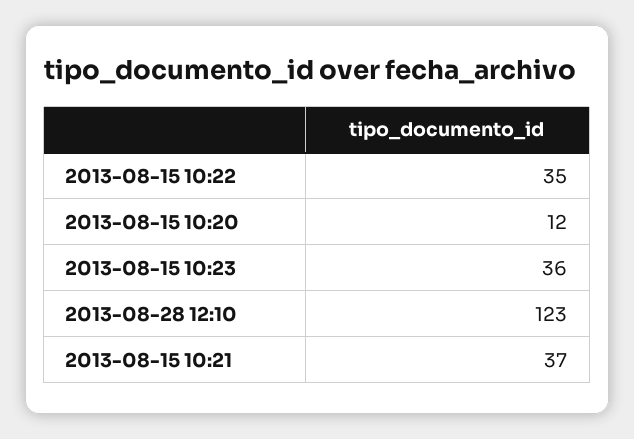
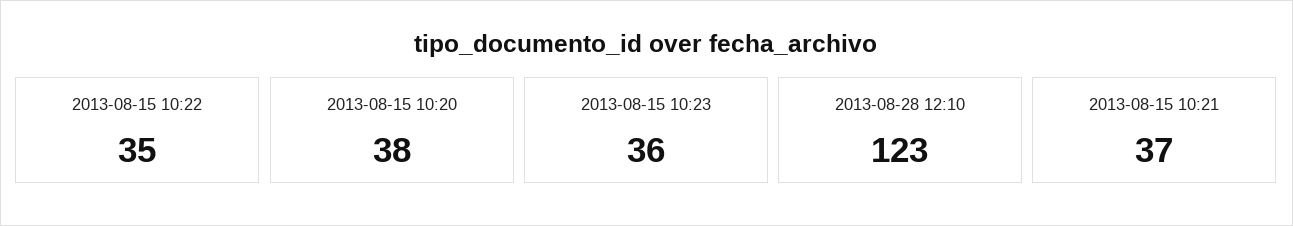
  {
    "2013-08-15 10:22": 35,
-   "2013-08-15 10:20": 12,
+   "2013-08-15 10:20": 38,
    "2013-08-15 10:23": 36,
    "2013-08-28 12:10": 123,
    "2013-08-15 10:21": 37
  }

